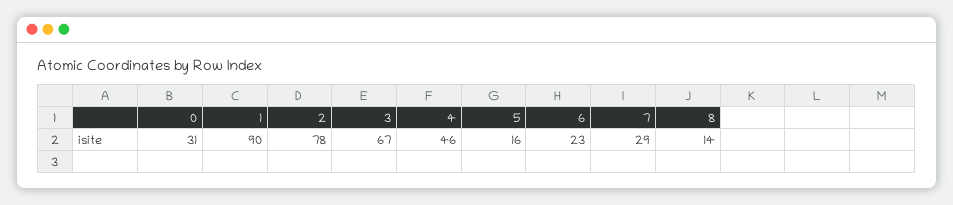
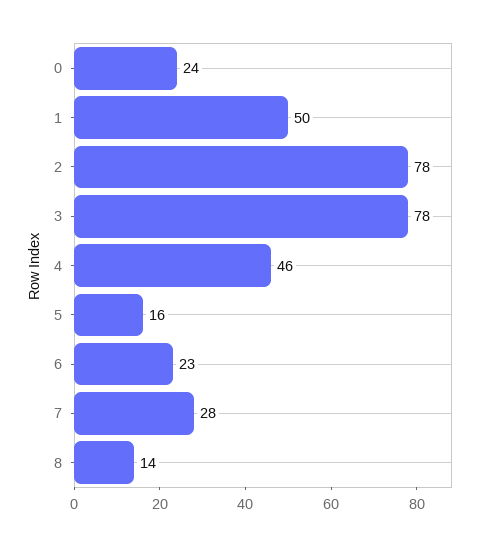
  {
-   "0": 31,
+   "0": 24,
-   "1": 90,
+   "1": 50,
    "2": 78,
-   "3": 67,
+   "3": 78,
    "4": 46,
    "5": 16,
    "6": 23,
-   "7": 29,
+   "7": 28,
    "8": 14
  }

